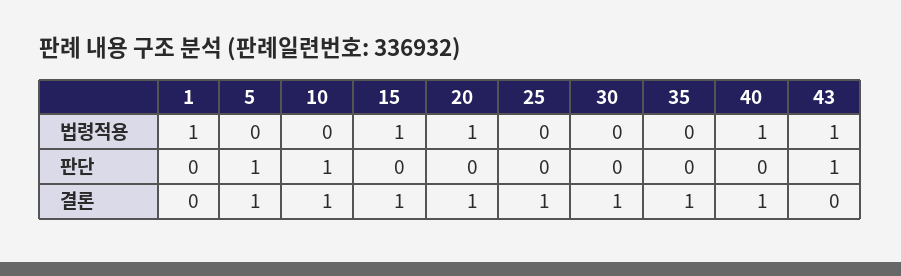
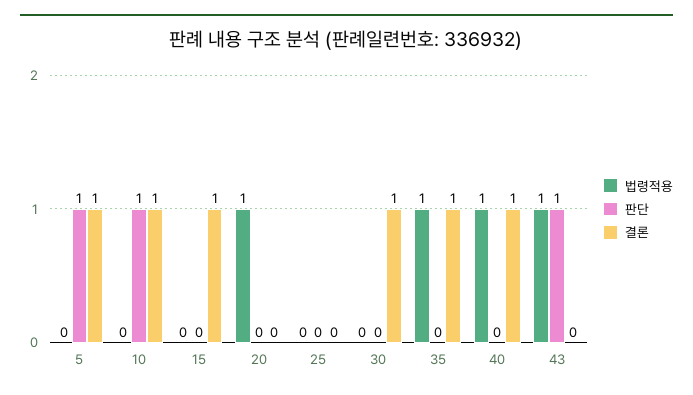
  {
    "법령적용": {
-     "1": 1,
      "5": 0,
      "10": 0,
-     "15": 1,
+     "15": 0,
      "20": 1,
      "25": 0,
      "30": 0,
-     "35": 0,
+     "35": 1,
      "40": 1,
      "43": 1
    },
    "판단": {
-     "1": 0,
      "5": 1,
      "10": 1,
      "15": 0,
      "20": 0,
      "25": 0,
      "30": 0,
      "35": 0,
      "40": 0,
      "43": 1
    },
    "결론": {
-     "1": 0,
      "5": 1,
      "10": 1,
      "15": 1,
-     "20": 1,
+     "20": 0,
-     "25": 1,
+     "25": 0,
      "30": 1,
      "35": 1,
      "40": 1,
      "43": 0
    }
  }

